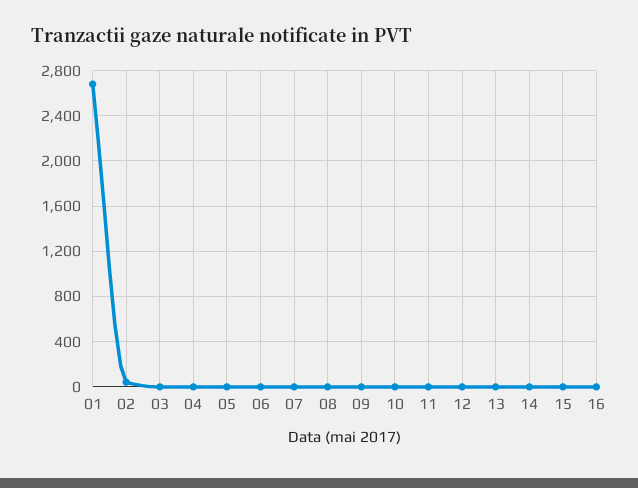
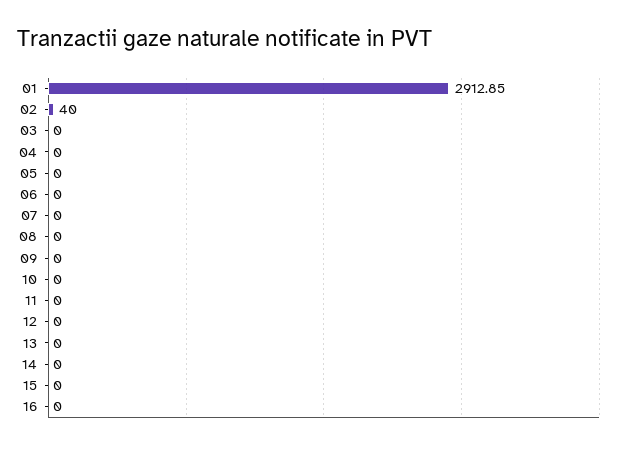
  {
-   "01": 2700,
+   "01": 2912.85,
    "02": 40,
    "03": 0,
    "04": 0,
    "05": 0,
    "06": 0,
    "07": 0,
    "08": 0,
    "09": 0,
    "10": 0,
    "11": 0,
    "12": 0,
    "13": 0,
    "14": 0,
    "15": 0,
    "16": 0
  }

